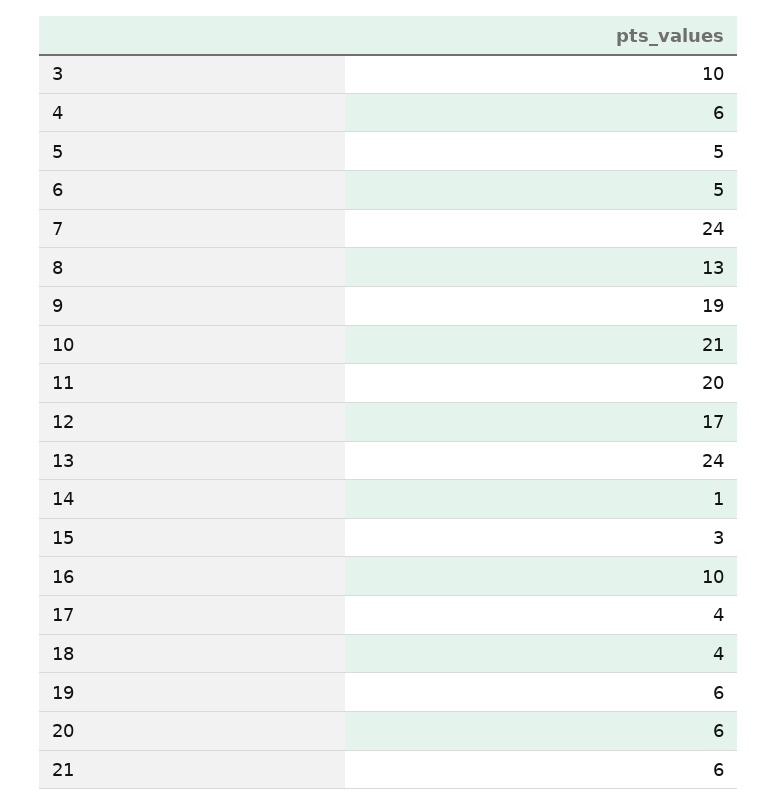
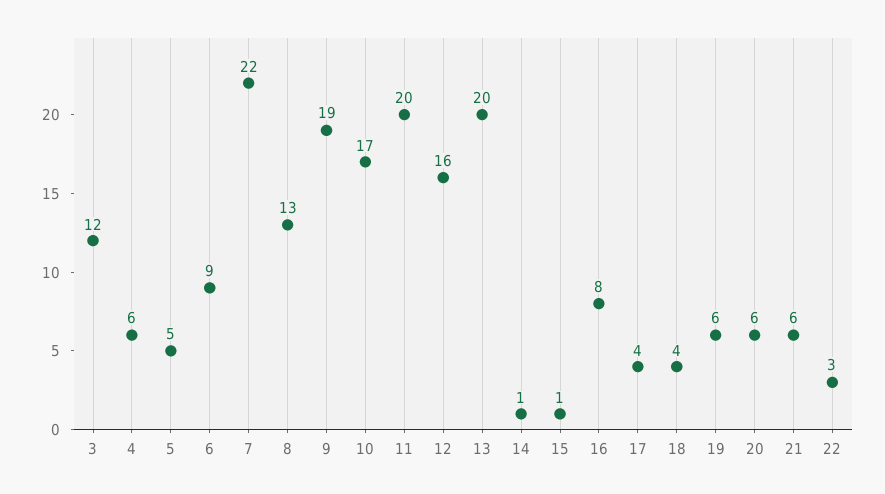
  {
-   "3": 10,
+   "3": 12,
    "4": 6,
    "5": 5,
-   "6": 5,
+   "6": 9,
-   "7": 24,
+   "7": 22,
    "8": 13,
    "9": 19,
-   "10": 21,
+   "10": 17,
    "11": 20,
-   "12": 17,
+   "12": 16,
-   "13": 24,
+   "13": 20,
    "14": 1,
-   "15": 3,
+   "15": 1,
-   "16": 10,
+   "16": 8,
    "17": 4,
    "18": 4,
    "19": 6,
    "20": 6,
-   "21": 6
+   "21": 6,
+   "22": 3
  }

